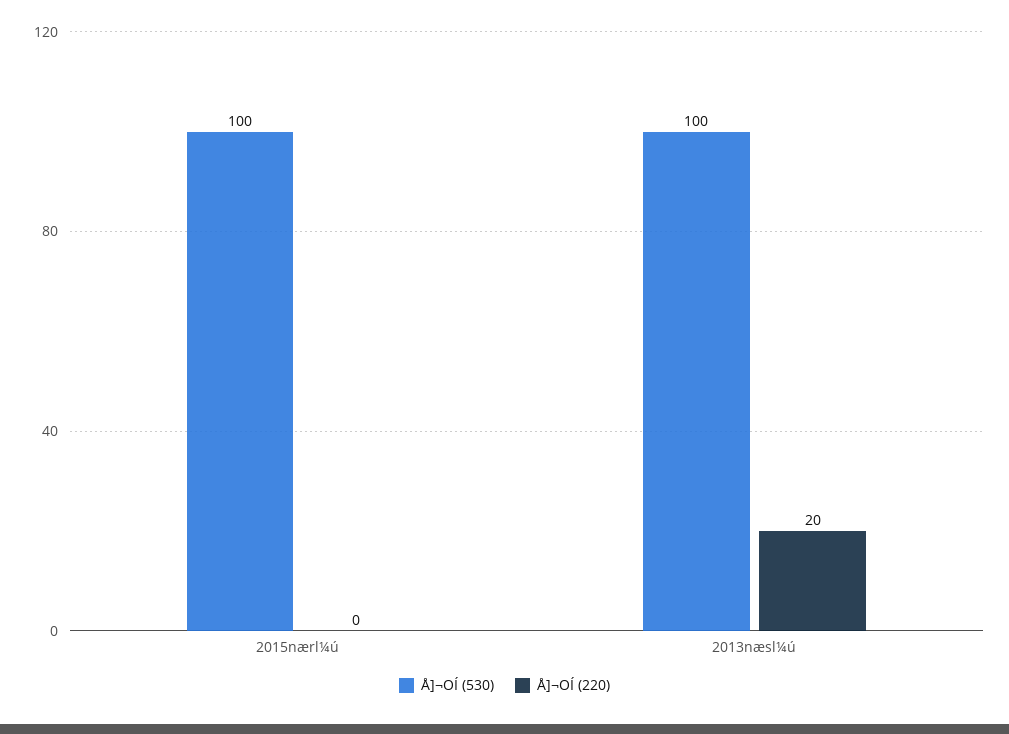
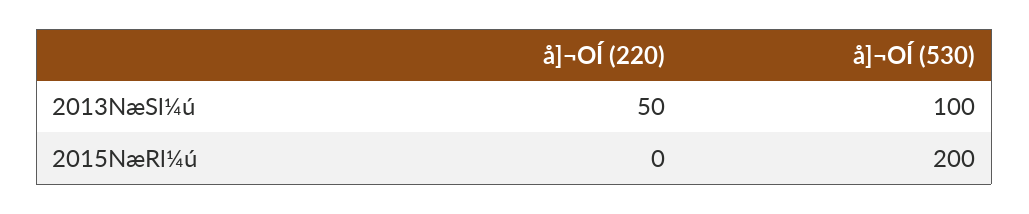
  {
    "Å]¬OÍ (530)": {
-     "2015nærl¼ú": 100,
+     "2015nærl¼ú": 200,
      "2013næsl¼ú": 100
    },
    "Å]¬OÍ (220)": {
      "2015nærl¼ú": 0,
-     "2013næsl¼ú": 20
+     "2013næsl¼ú": 50
    }
  }

